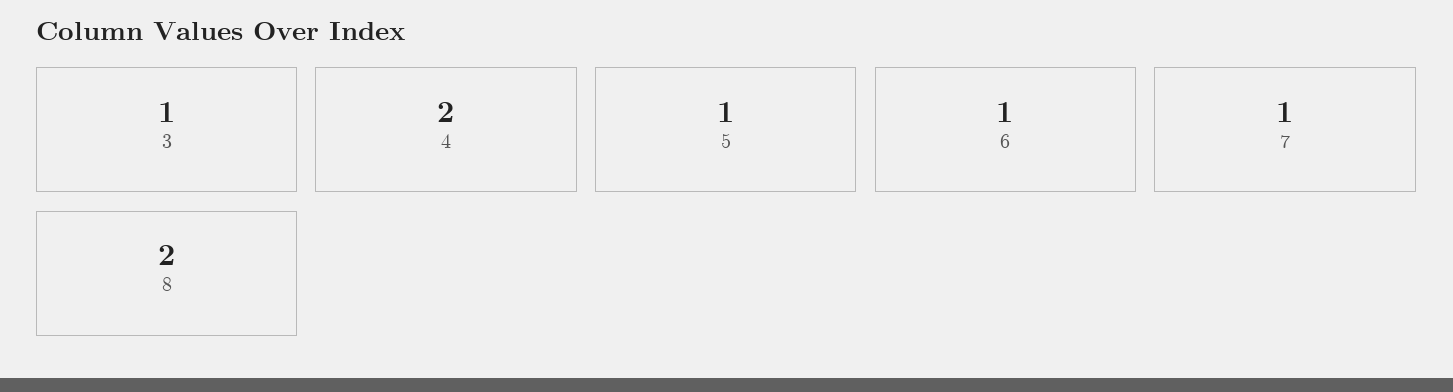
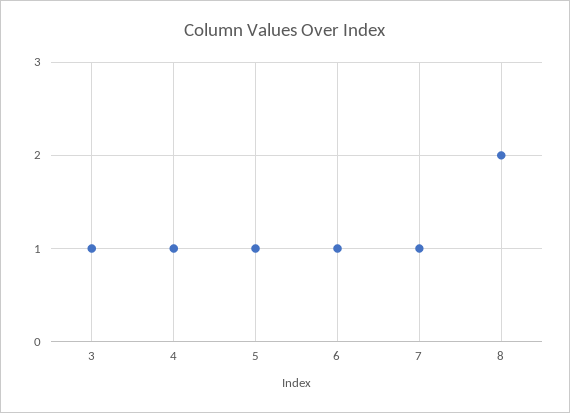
  {
    "3": 1,
-   "4": 2,
+   "4": 1,
    "5": 1,
    "6": 1,
    "7": 1,
    "8": 2
  }

